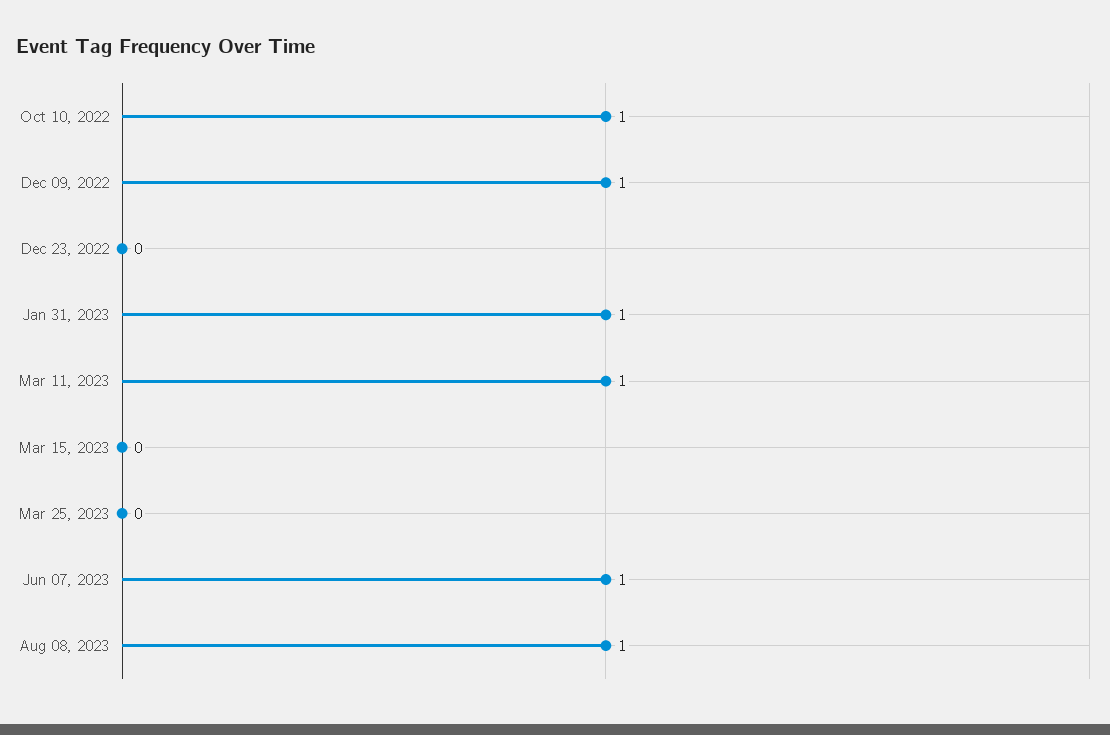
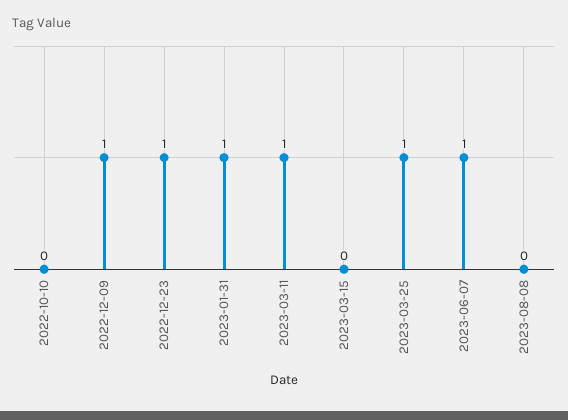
  {
-   "Oct 10, 2022": 1,
+   "Oct 10, 2022": 0,
    "Dec 09, 2022": 1,
-   "Dec 23, 2022": 0,
+   "Dec 23, 2022": 1,
    "Jan 31, 2023": 1,
    "Mar 11, 2023": 1,
    "Mar 15, 2023": 0,
-   "Mar 25, 2023": 0,
+   "Mar 25, 2023": 1,
    "Jun 07, 2023": 1,
-   "Aug 08, 2023": 1
+   "Aug 08, 2023": 0
  }

